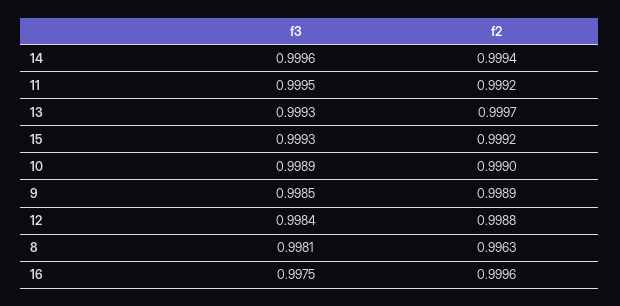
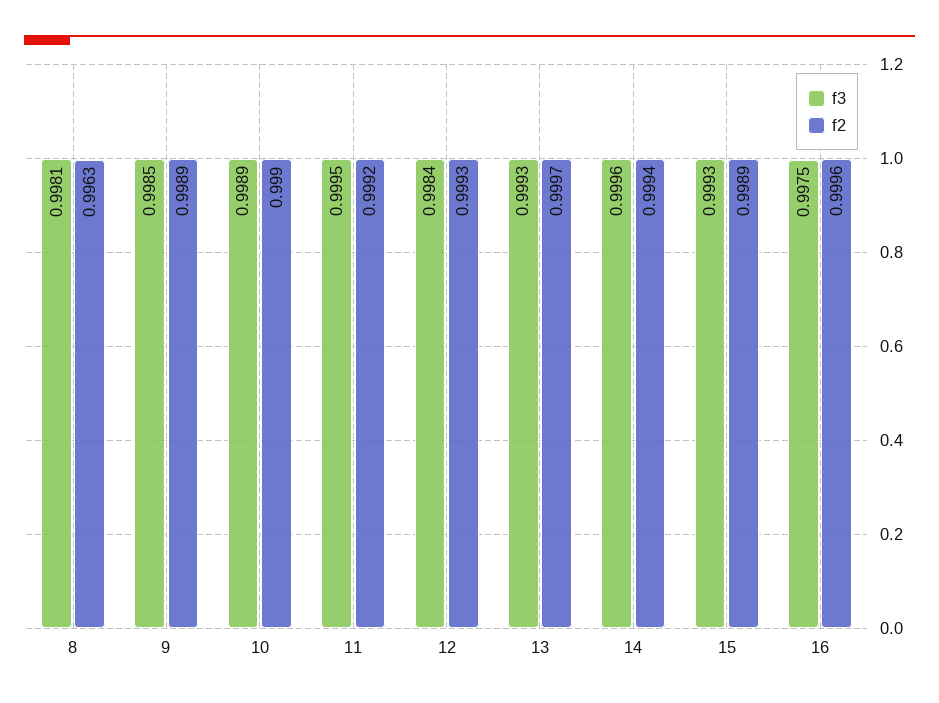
  {
    "f3": {
      "14": 0.9996,
      "11": 0.9995,
      "13": 0.9993,
      "15": 0.9993,
      "10": 0.9989,
      "9": 0.9985,
      "12": 0.9984,
      "8": 0.9981,
      "16": 0.9975
    },
    "f2": {
      "14": 0.9994,
      "11": 0.9992,
      "13": 0.9997,
-     "15": 0.9992,
+     "15": 0.9989,
      "10": 0.999,
      "9": 0.9989,
-     "12": 0.9988,
+     "12": 0.9993,
      "8": 0.9963,
      "16": 0.9996
    }
  }

